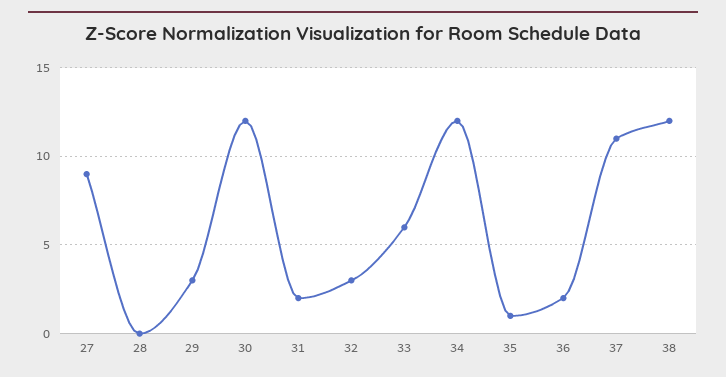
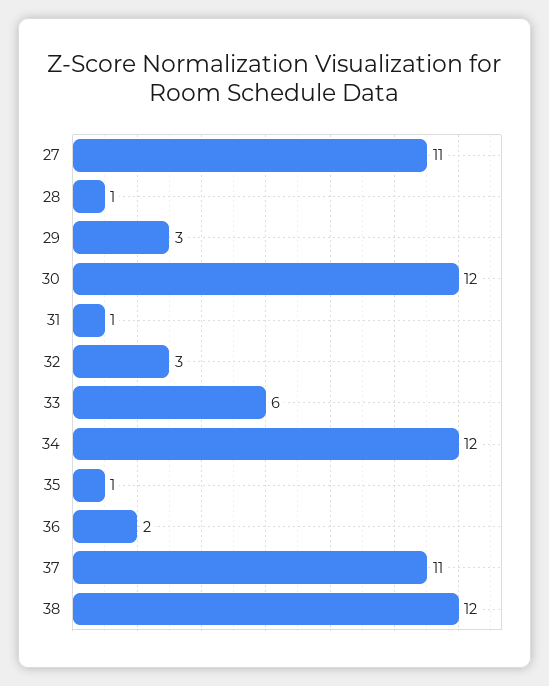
  {
-   "27": 9,
+   "27": 11,
-   "28": 0,
+   "28": 1,
    "29": 3,
    "30": 12,
-   "31": 2,
+   "31": 1,
    "32": 3,
    "33": 6,
    "34": 12,
    "35": 1,
    "36": 2,
    "37": 11,
    "38": 12
  }

